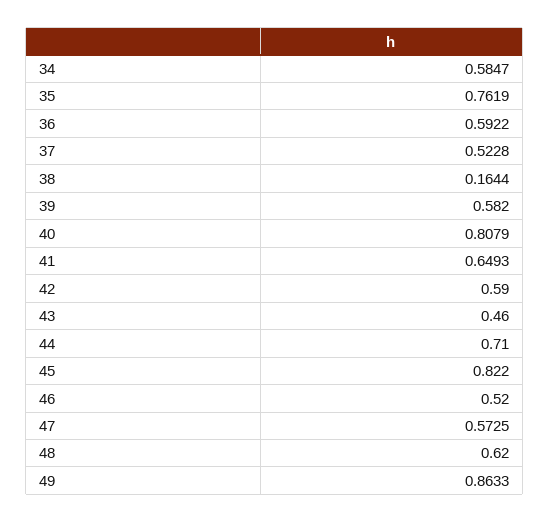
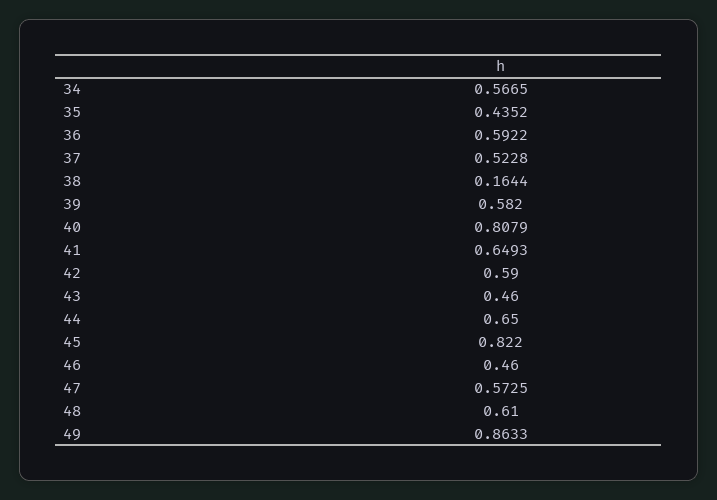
  {
-   "34": 0.5847,
+   "34": 0.5665,
-   "35": 0.7619,
+   "35": 0.4352,
    "36": 0.5922,
    "37": 0.5228,
    "38": 0.1644,
    "39": 0.582,
    "40": 0.8079,
    "41": 0.6493,
    "42": 0.59,
    "43": 0.46,
-   "44": 0.71,
+   "44": 0.65,
    "45": 0.822,
-   "46": 0.52,
+   "46": 0.46,
    "47": 0.5725,
-   "48": 0.62,
+   "48": 0.61,
    "49": 0.8633
  }

